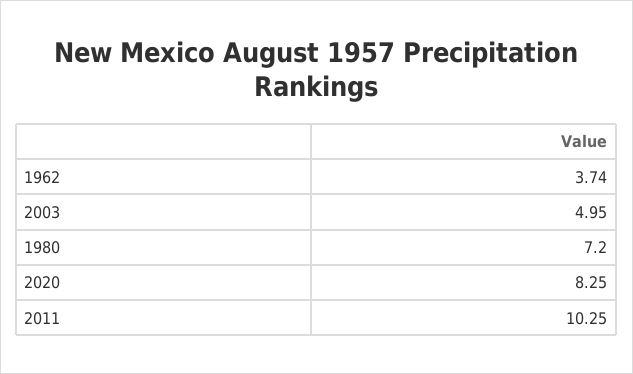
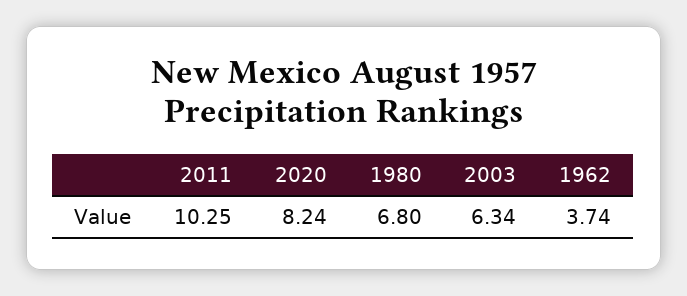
  {
    "1962": 3.74,
-   "2003": 4.95,
+   "2003": 6.34,
-   "1980": 7.2,
+   "1980": 6.8,
-   "2020": 8.25,
+   "2020": 8.24,
    "2011": 10.25
  }

